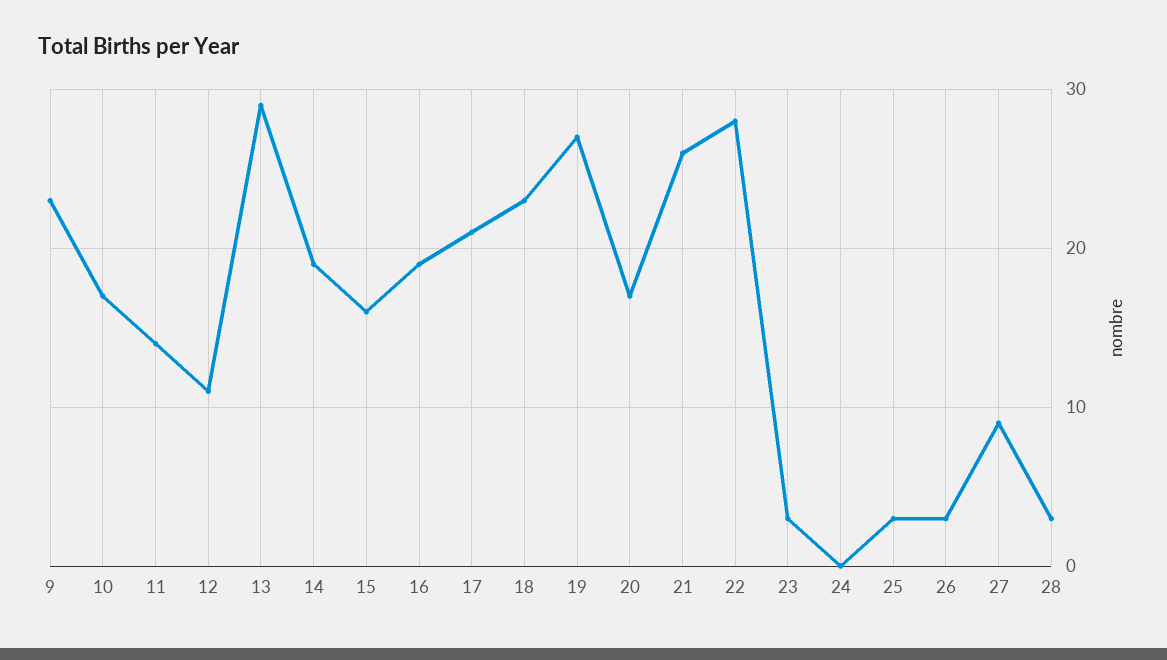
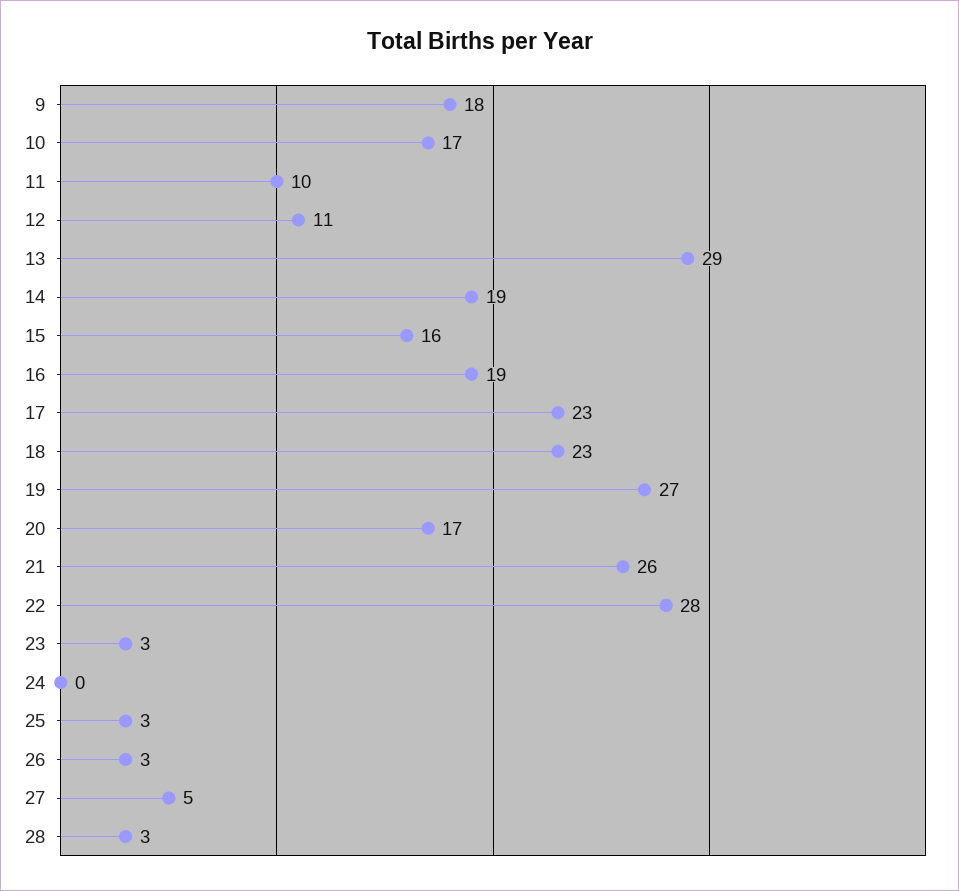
  {
-   "9": 23,
+   "9": 18,
    "10": 17,
-   "11": 14,
+   "11": 10,
    "12": 11,
    "13": 29,
    "14": 19,
    "15": 16,
    "16": 19,
-   "17": 21,
+   "17": 23,
    "18": 23,
    "19": 27,
    "20": 17,
    "21": 26,
    "22": 28,
    "23": 3,
    "24": 0,
    "25": 3,
    "26": 3,
-   "27": 9,
+   "27": 5,
    "28": 3
  }

